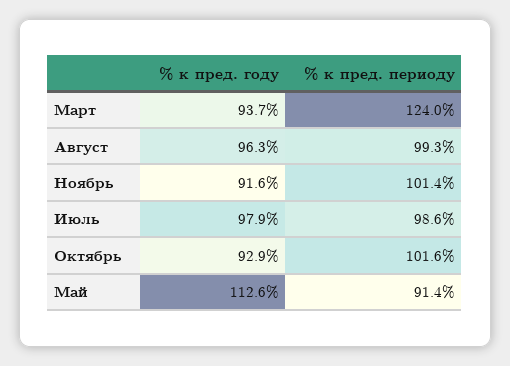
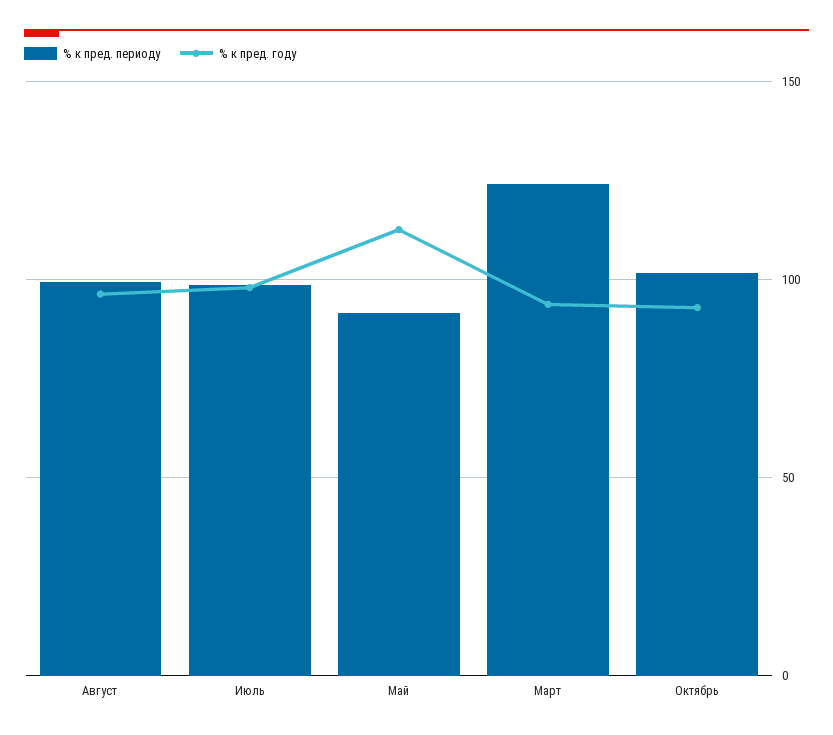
  {
    "% к пред. году": {
      "Март": 93.7,
      "Август": 96.3,
-     "Ноябрь": 91.6,
      "Июль": 97.9,
      "Октябрь": 92.9,
      "Май": 112.6
    },
    "% к пред. периоду": {
      "Март": 124,
      "Август": 99.3,
-     "Ноябрь": 101.4,
      "Июль": 98.6,
      "Октябрь": 101.6,
      "Май": 91.4
    }
  }

